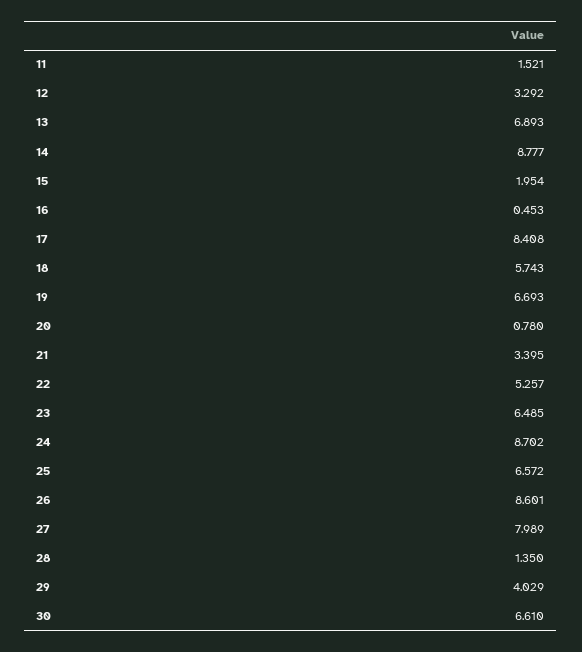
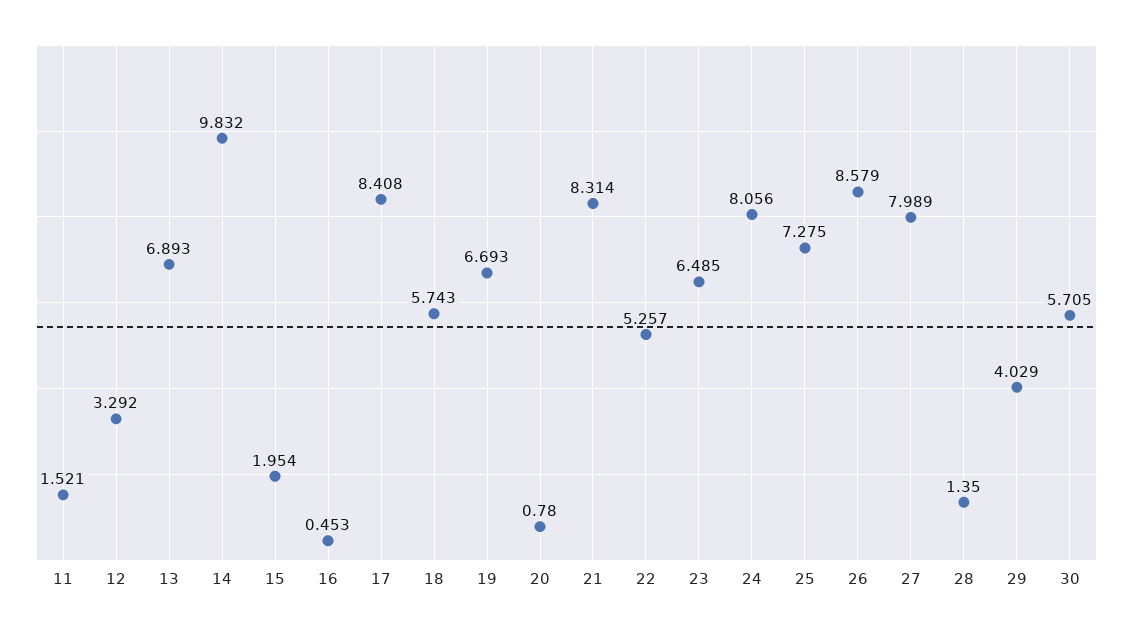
  {
    "11": 1.521,
    "12": 3.292,
    "13": 6.893,
-   "14": 8.777,
+   "14": 9.832,
    "15": 1.954,
    "16": 0.453,
    "17": 8.408,
    "18": 5.743,
    "19": 6.693,
    "20": 0.78,
-   "21": 3.395,
+   "21": 8.314,
    "22": 5.257,
    "23": 6.485,
-   "24": 8.702,
+   "24": 8.056,
-   "25": 6.572,
+   "25": 7.275,
-   "26": 8.601,
+   "26": 8.579,
    "27": 7.989,
    "28": 1.35,
    "29": 4.029,
-   "30": 6.61
+   "30": 5.705
  }

